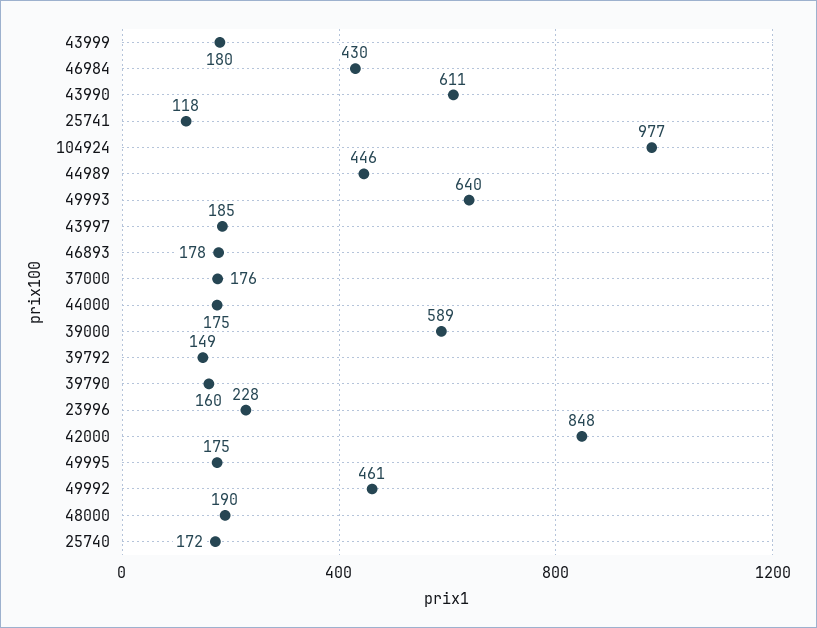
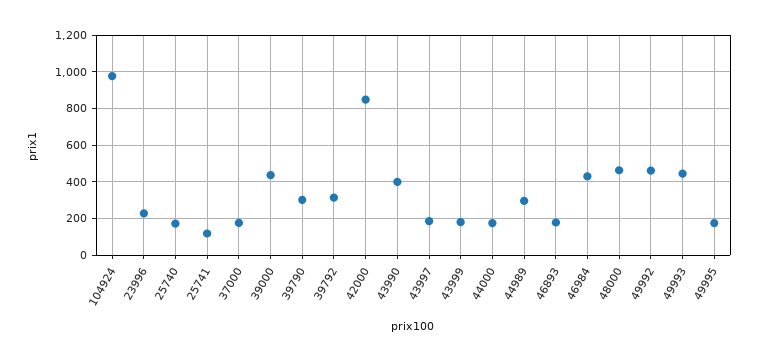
  {
    "43999": 180,
    "46984": 430,
-   "43990": 611,
+   "43990": 400,
    "25741": 118,
    "104924": 977,
-   "44989": 446,
+   "44989": 300,
-   "49993": 640,
+   "49993": 450,
    "43997": 185,
    "46893": 178,
    "37000": 176,
    "44000": 175,
-   "39000": 589,
+   "39000": 450,
-   "39792": 149,
+   "39792": 300,
-   "39790": 160,
+   "39790": 300,
    "23996": 228,
    "42000": 848,
    "49995": 175,
    "49992": 461,
-   "48000": 190,
+   "48000": 450,
    "25740": 172
  }

